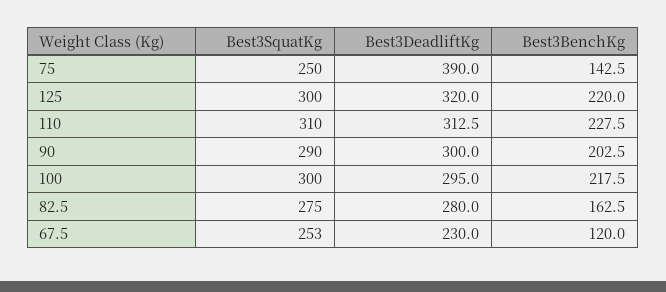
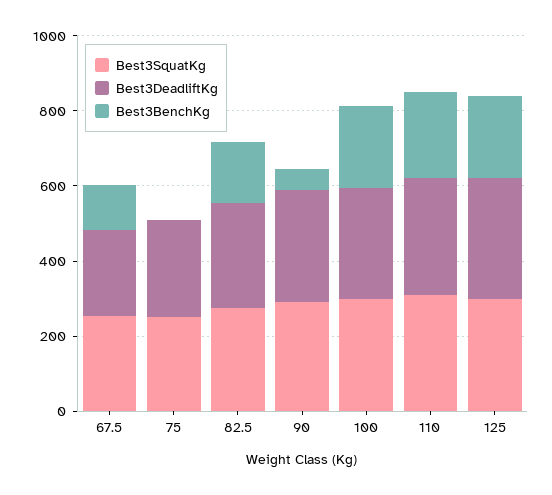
  {
    "Best3SquatKg": {
      "75": 250,
      "125": 300,
      "110": 310,
      "90": 290,
      "100": 300,
      "82.5": 275,
      "67.5": 253
    },
    "Best3DeadliftKg": {
-     "75": 390,
+     "75": 250,
      "125": 320,
      "110": 312.5,
      "90": 300,
      "100": 295,
      "82.5": 280,
      "67.5": 230
    },
    "Best3BenchKg": {
-     "75": 142.5,
+     "75": 0,
      "125": 220,
      "110": 227.5,
-     "90": 202.5,
+     "90": 50,
      "100": 217.5,
      "82.5": 162.5,
      "67.5": 120
    }
  }

